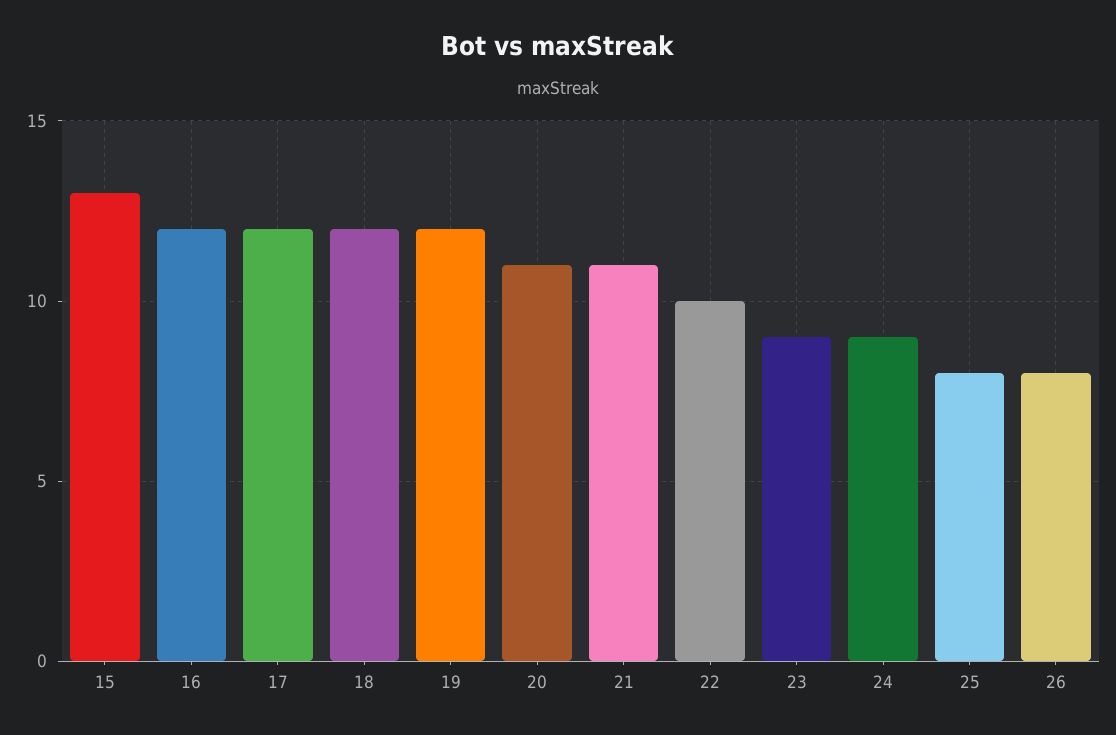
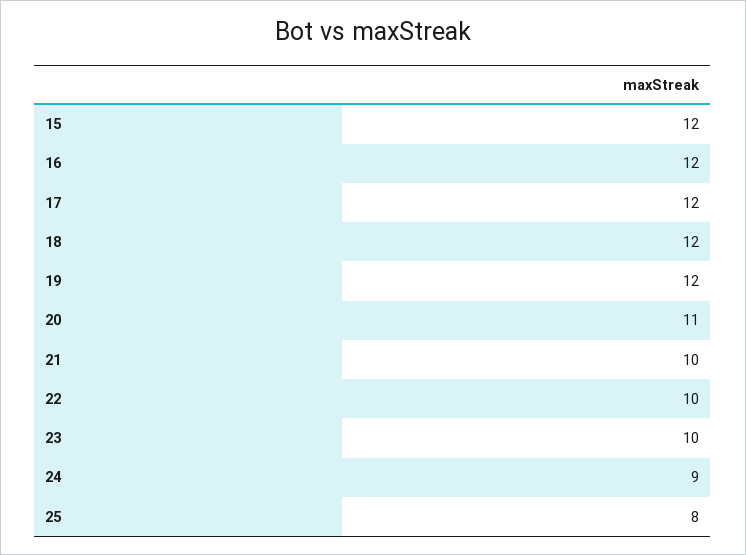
  {
-   "15": 13,
+   "15": 12,
    "16": 12,
    "17": 12,
    "18": 12,
    "19": 12,
    "20": 11,
-   "21": 11,
+   "21": 10,
    "22": 10,
-   "23": 9,
+   "23": 10,
    "24": 9,
-   "25": 8,
+   "25": 8
-   "26": 8
  }

